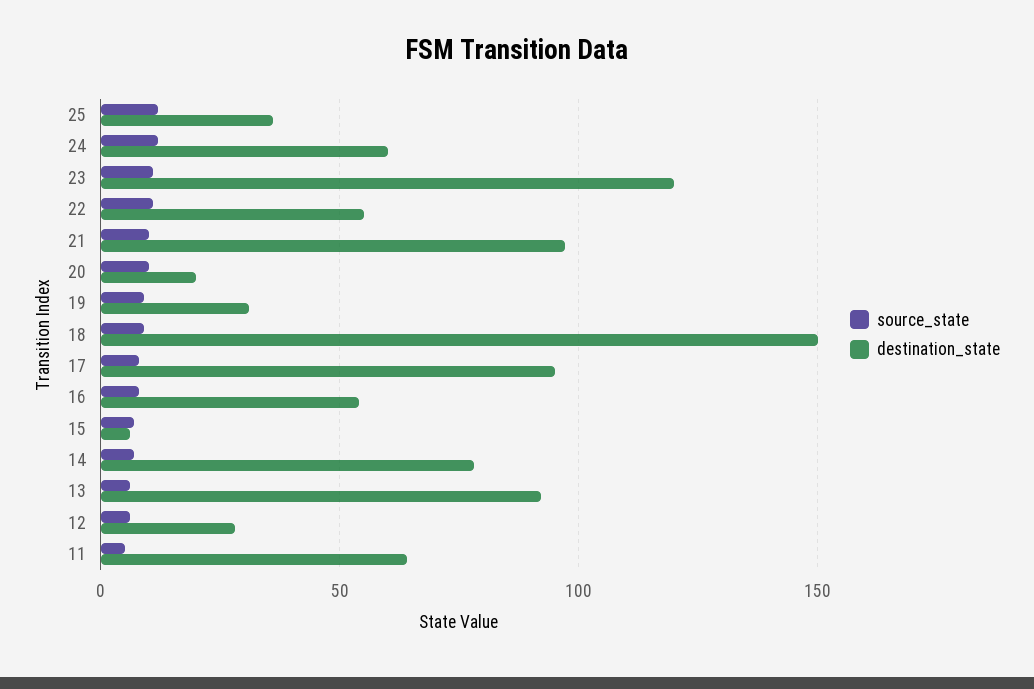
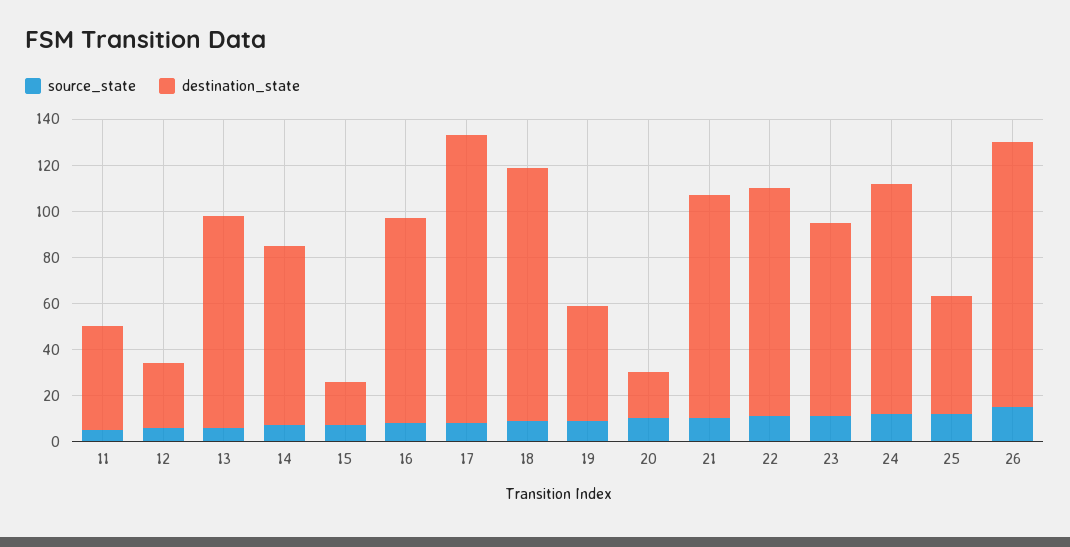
  {
    "source_state": {
      "25": 10,
      "24": 10,
      "23": 10,
      "22": 10,
      "21": 10,
      "20": 10,
      "19": 10,
      "18": 10,
      "17": 10,
      "16": 10,
      "15": 5,
      "14": 5,
      "13": 5,
      "12": 5,
-     "11": 5
+     "11": 5,
+     "26": 15
    },
    "destination_state": {
-     "25": 35,
+     "25": 50,
-     "24": 60,
+     "24": 100,
-     "23": 120,
+     "23": 85,
-     "22": 55,
+     "22": 100,
      "21": 95,
      "20": 20,
-     "19": 30,
+     "19": 50,
-     "18": 150,
+     "18": 110,
-     "17": 95,
+     "17": 125,
-     "16": 55,
+     "16": 90,
-     "15": 5,
+     "15": 20,
      "14": 80,
      "13": 90,
      "12": 30,
-     "11": 65
+     "11": 45,
+     "26": 115
    }
  }

